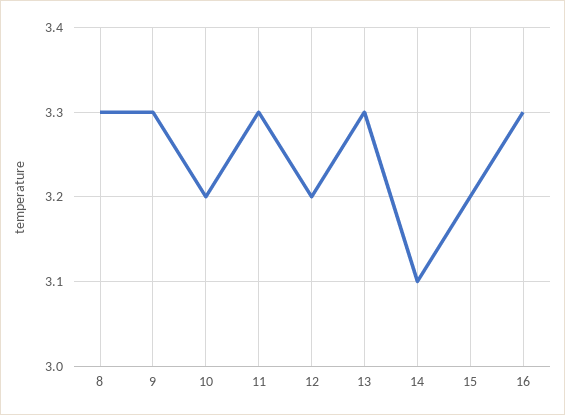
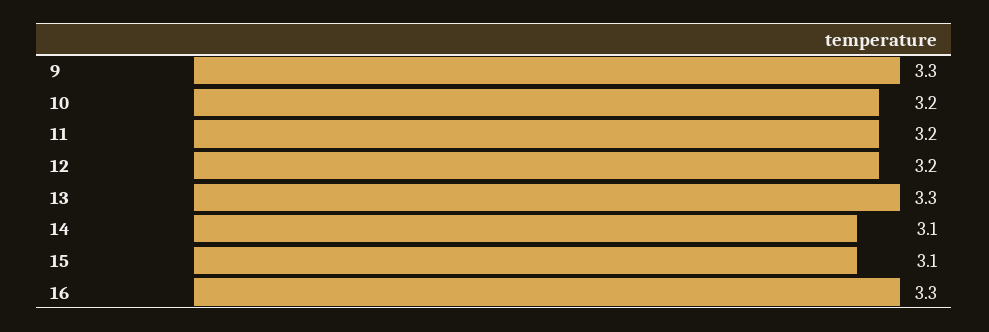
  {
-   "8": 3.3,
    "9": 3.3,
    "10": 3.2,
-   "11": 3.3,
+   "11": 3.2,
    "12": 3.2,
    "13": 3.3,
    "14": 3.1,
-   "15": 3.2,
+   "15": 3.1,
    "16": 3.3
  }

